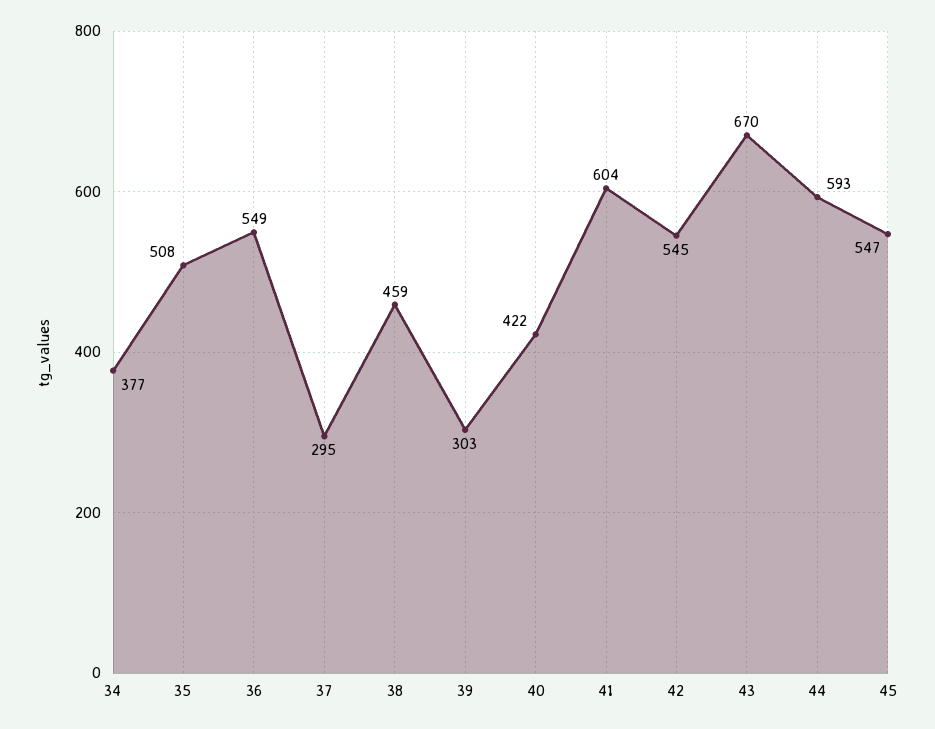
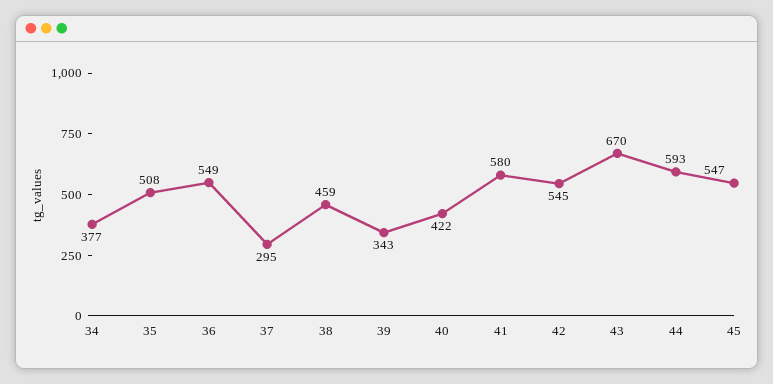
  {
    "34": 377,
    "35": 508,
    "36": 549,
    "37": 295,
    "38": 459,
-   "39": 303,
+   "39": 343,
    "40": 422,
-   "41": 604,
+   "41": 580,
    "42": 545,
    "43": 670,
    "44": 593,
    "45": 547
  }

